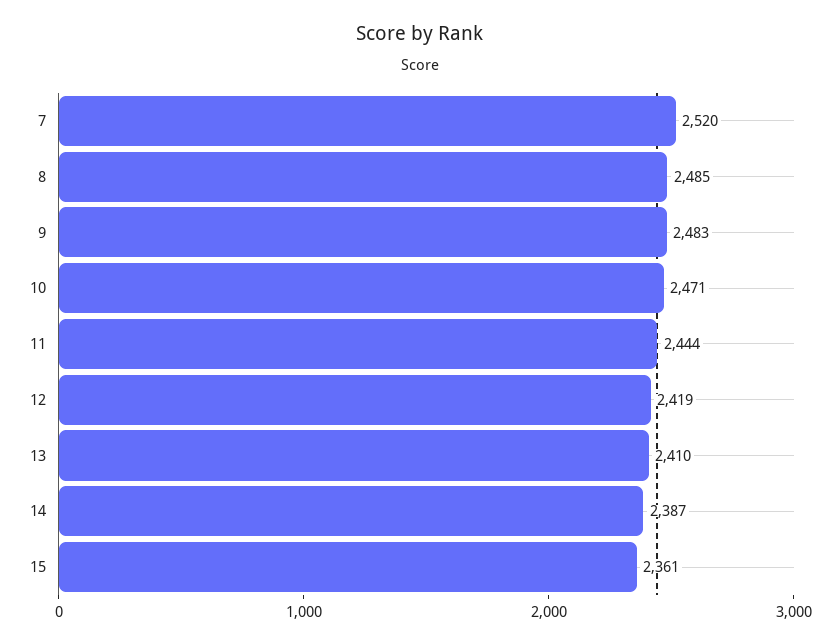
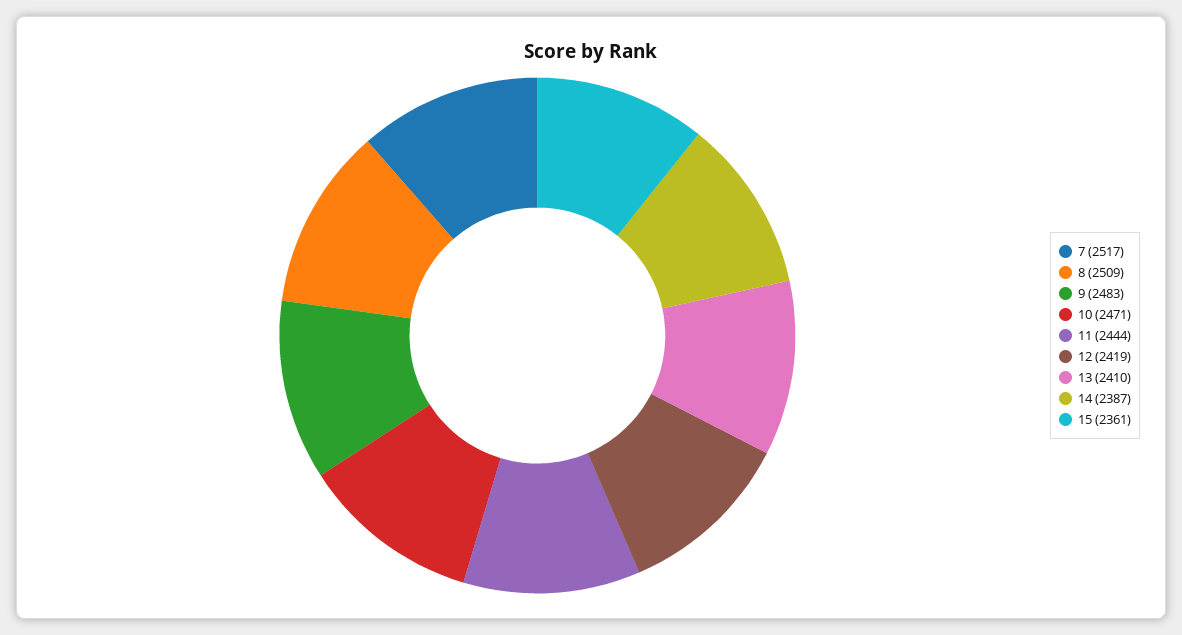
  {
-   "7": 2520,
+   "7": 2517,
-   "8": 2485,
+   "8": 2509,
    "9": 2483,
    "10": 2471,
    "11": 2444,
    "12": 2419,
    "13": 2410,
    "14": 2387,
    "15": 2361
  }

